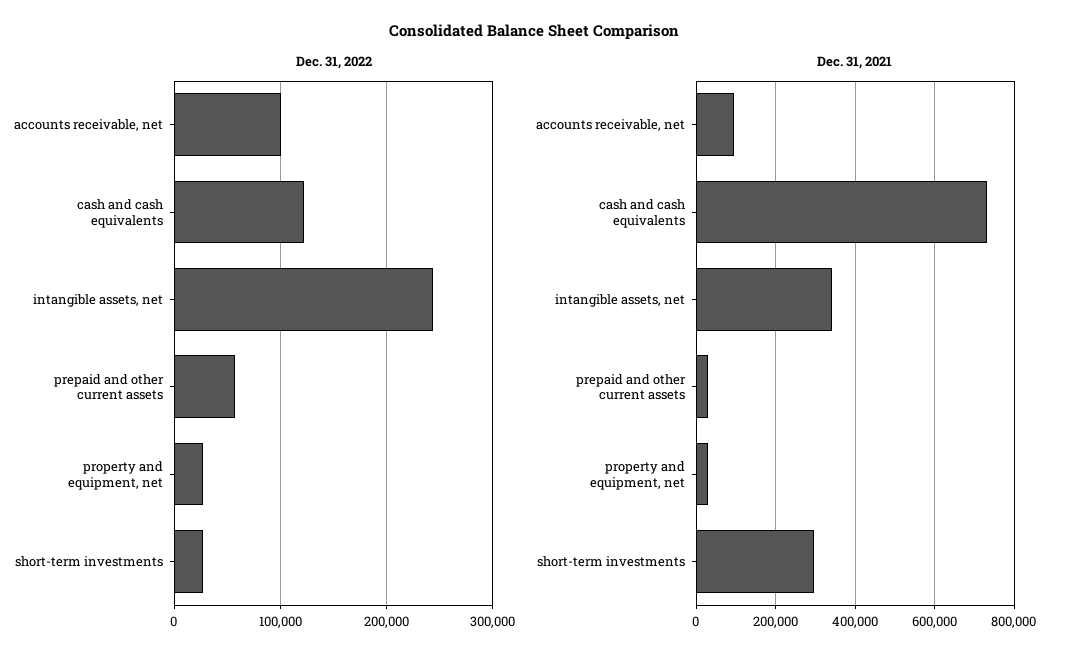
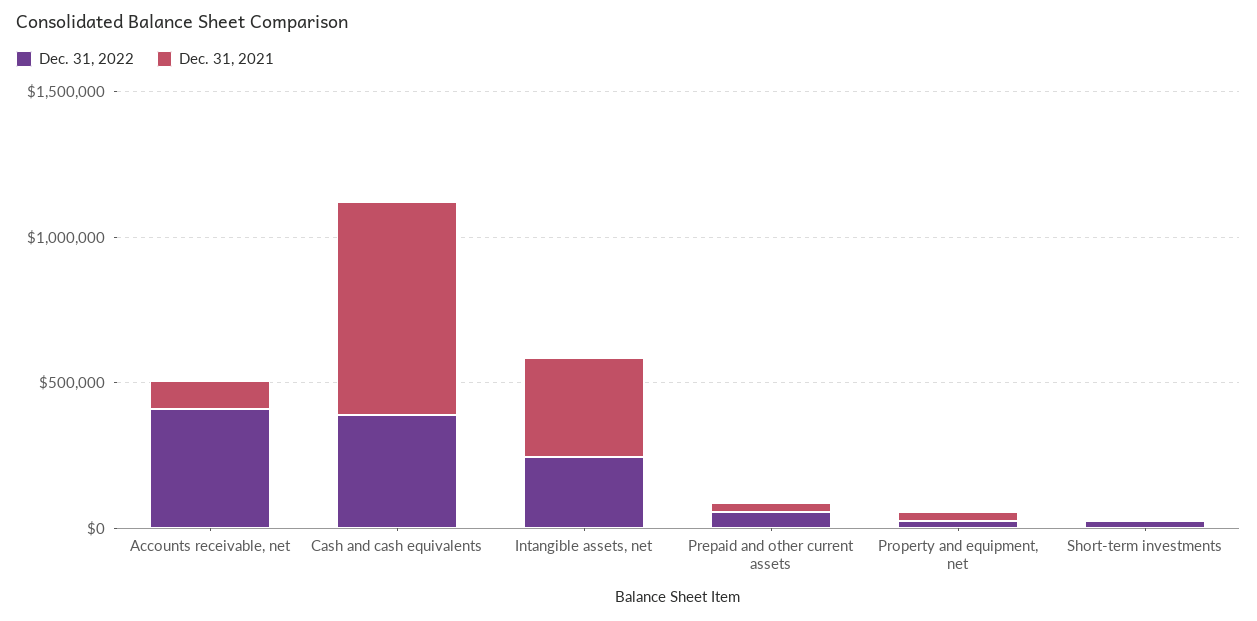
  {
    "Dec. 31, 2022": {
-     "accounts receivable, net": 100000,
+     "accounts receivable, net": 400000,
-     "cash and cash equivalents": 120000,
+     "cash and cash equivalents": 400000,
      "intangible assets, net": 240000,
      "prepaid and other current assets": 60000,
      "property and equipment, net": 30000,
      "short-term investments": 30000
    },
    "Dec. 31, 2021": {
      "accounts receivable, net": 100000,
      "cash and cash equivalents": 740000,
      "intangible assets, net": 340000,
      "prepaid and other current assets": 40000,
      "property and equipment, net": 20000,
-     "short-term investments": 300000
+     "short-term investments": 0
    }
  }

